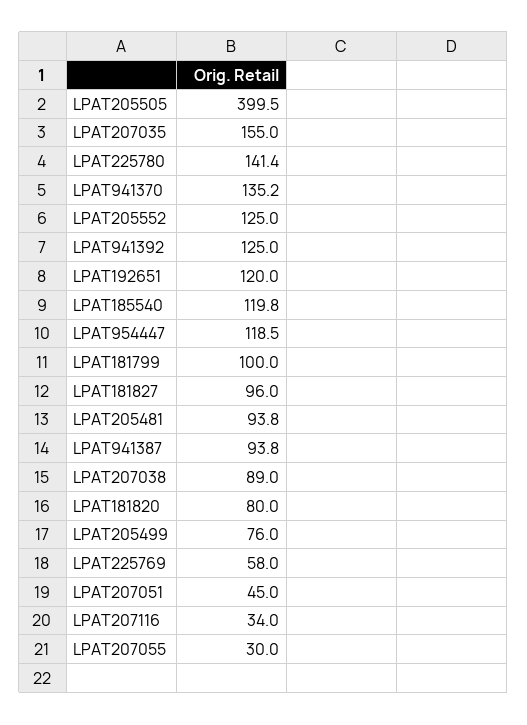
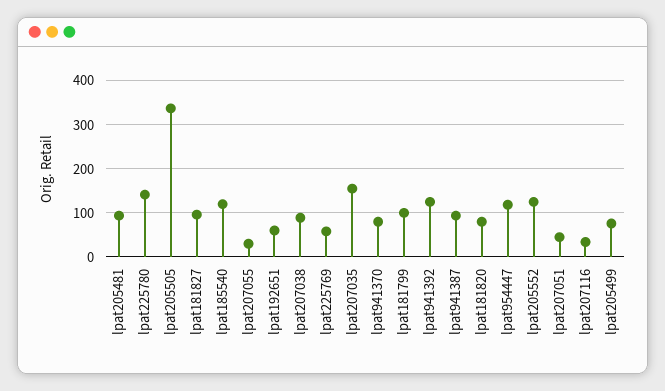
  {
-   "LPAT205505": 399.5,
+   "LPAT205505": 340,
    "LPAT207035": 155,
    "LPAT225780": 141.4,
-   "LPAT941370": 135.2,
+   "LPAT941370": 80,
    "LPAT205552": 125,
    "LPAT941392": 125,
-   "LPAT192651": 120,
+   "LPAT192651": 60,
    "LPAT185540": 119.8,
    "LPAT954447": 118.5,
    "LPAT181799": 100,
    "LPAT181827": 96,
    "LPAT205481": 93.8,
    "LPAT941387": 93.8,
    "LPAT207038": 89,
    "LPAT181820": 80,
    "LPAT205499": 76,
    "LPAT225769": 58,
    "LPAT207051": 45,
    "LPAT207116": 34,
    "LPAT207055": 30
  }

